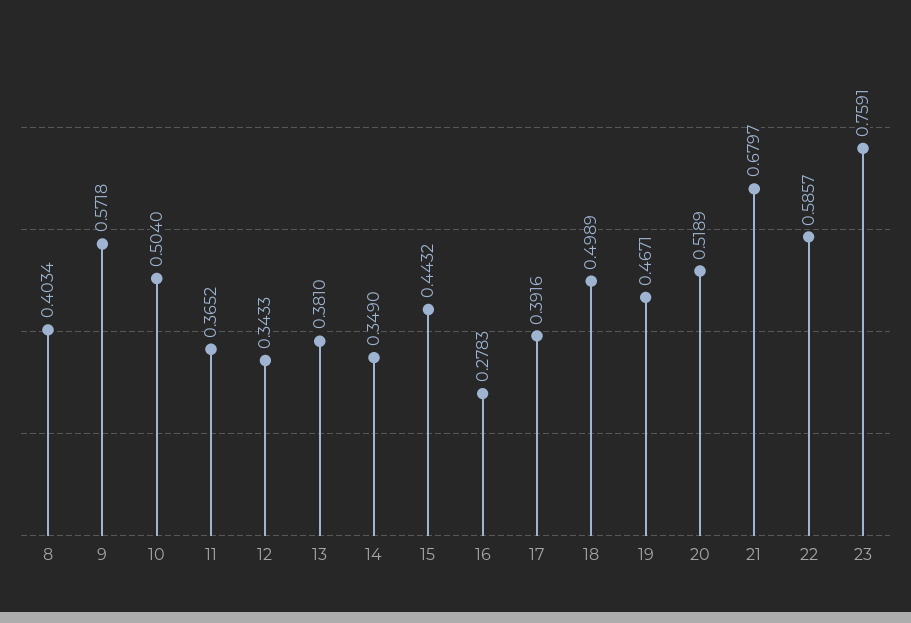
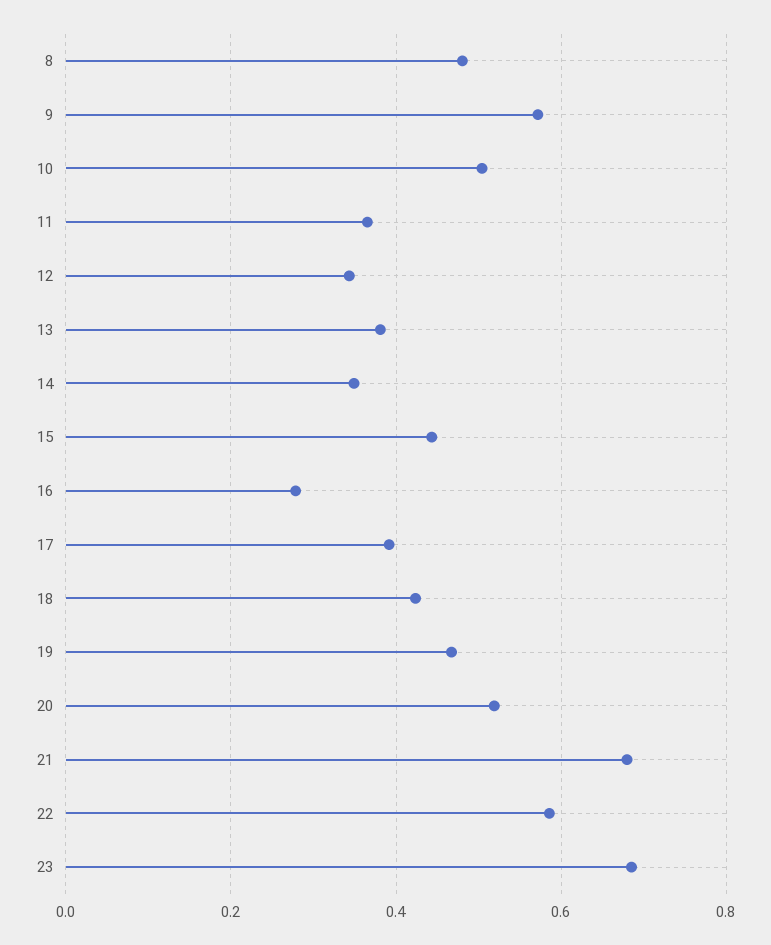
  {
-   "8": 0.4034,
+   "8": 0.48,
    "9": 0.5718,
    "10": 0.504,
    "11": 0.3652,
    "12": 0.3433,
    "13": 0.381,
    "14": 0.349,
    "15": 0.4432,
    "16": 0.2783,
    "17": 0.3916,
-   "18": 0.4989,
+   "18": 0.42,
    "19": 0.4671,
    "20": 0.5189,
    "21": 0.6797,
    "22": 0.5857,
-   "23": 0.7591
+   "23": 0.68
  }

